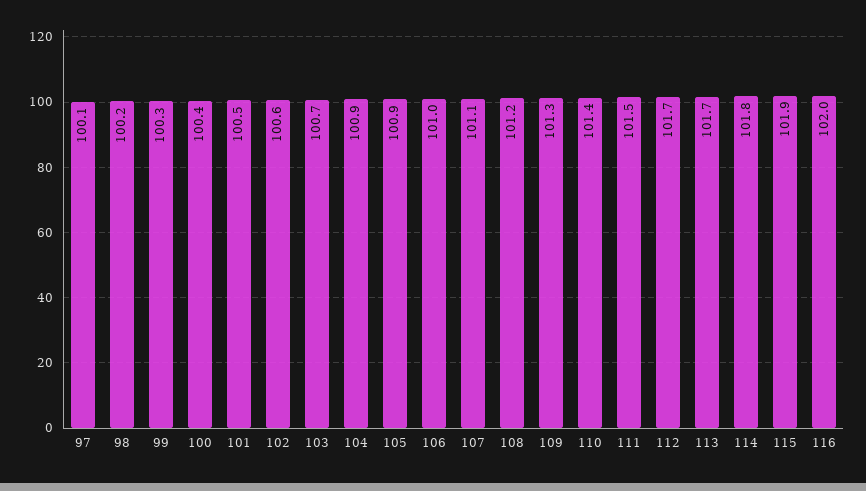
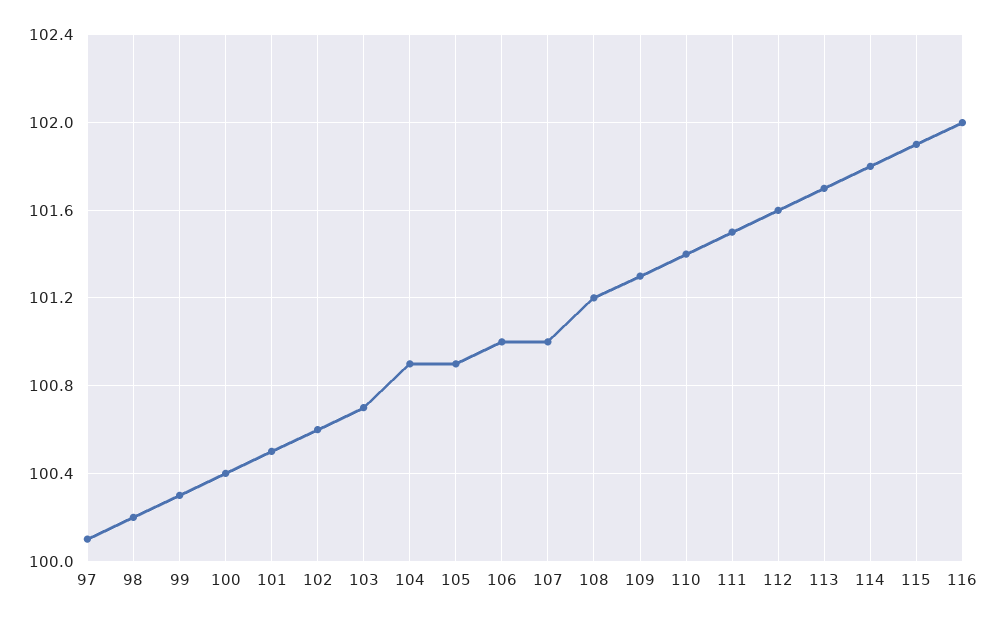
  {
    "97": 100.1,
    "98": 100.2,
    "99": 100.3,
    "100": 100.4,
    "101": 100.5,
    "102": 100.6,
    "103": 100.7,
    "104": 100.9,
    "105": 100.9,
    "106": 101,
-   "107": 101.1,
+   "107": 101,
    "108": 101.2,
    "109": 101.3,
    "110": 101.4,
    "111": 101.5,
-   "112": 101.7,
+   "112": 101.6,
    "113": 101.7,
    "114": 101.8,
    "115": 101.9,
    "116": 102
  }

